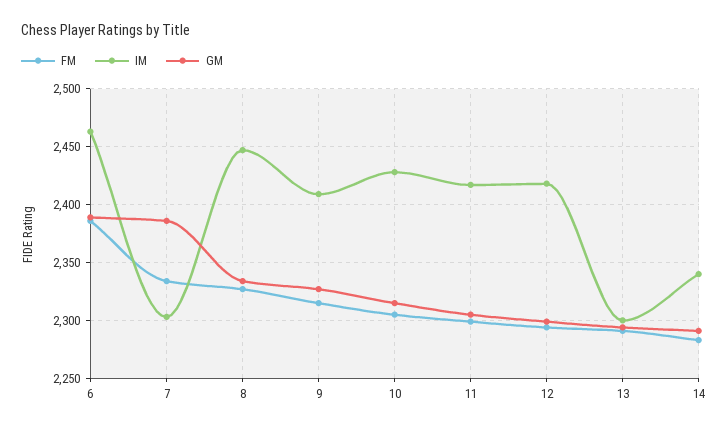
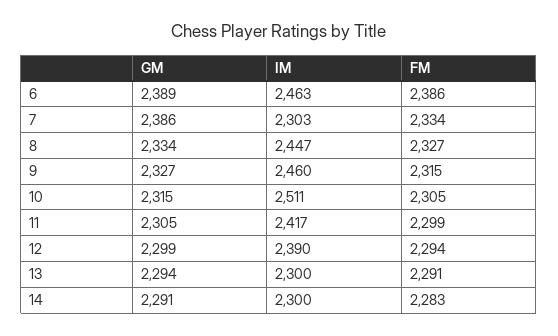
  {
    "FM": {
      "6": 2386,
      "7": 2334,
      "8": 2327,
      "9": 2315,
      "10": 2305,
      "11": 2299,
      "12": 2294,
      "13": 2291,
      "14": 2283
    },
    "IM": {
      "6": 2463,
      "7": 2303,
      "8": 2447,
-     "9": 2410,
+     "9": 2460,
-     "10": 2430,
+     "10": 2511,
      "11": 2417,
-     "12": 2420,
+     "12": 2390,
      "13": 2300,
-     "14": 2340
+     "14": 2300
    },
    "GM": {
      "6": 2389,
      "7": 2386,
      "8": 2334,
      "9": 2327,
      "10": 2315,
      "11": 2305,
      "12": 2299,
      "13": 2294,
      "14": 2291
    }
  }

